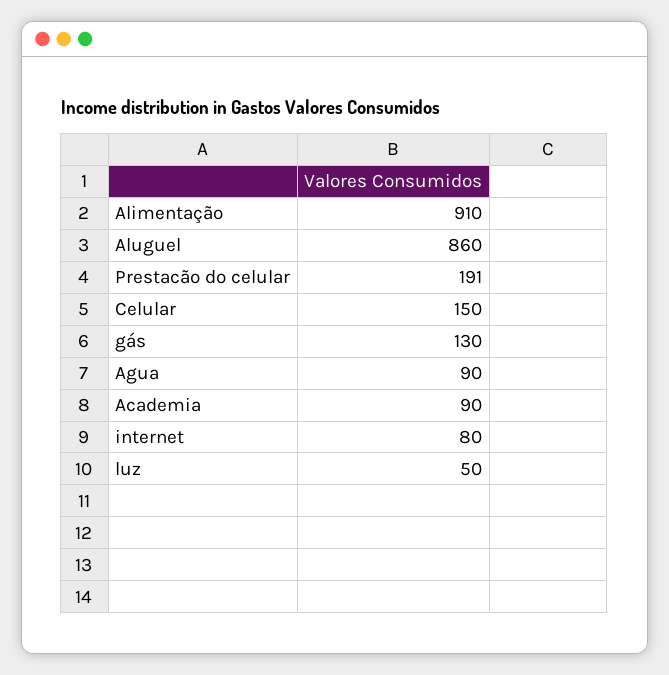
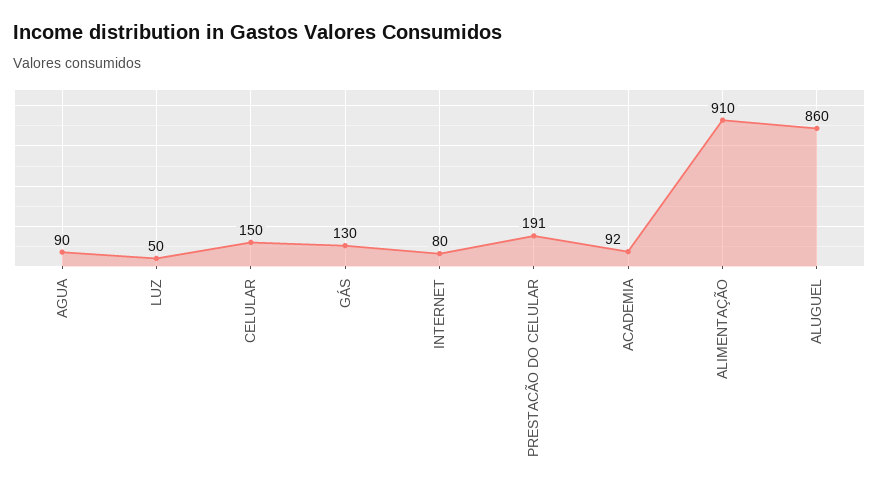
  {
    "Alimentação": 910,
    "Aluguel": 860,
    "Prestacão do celular": 191,
    "Celular": 150,
    "gás": 130,
    "Agua": 90,
-   "Academia": 90,
+   "Academia": 92,
    "internet": 80,
    "luz": 50
  }

